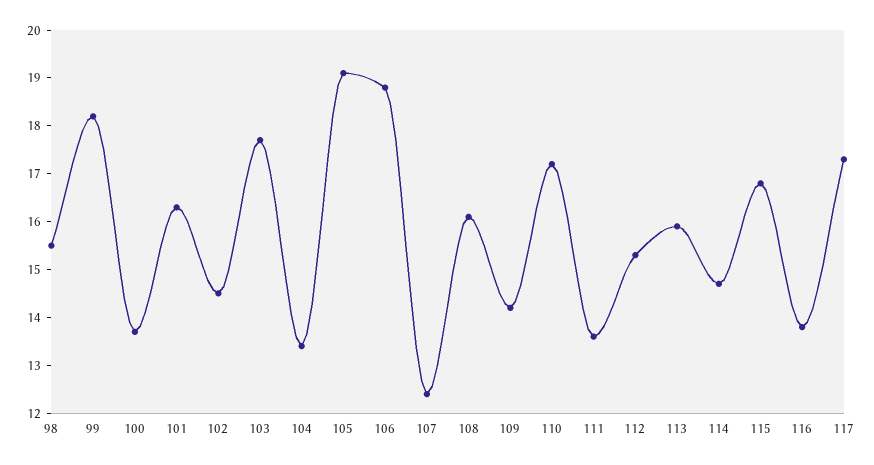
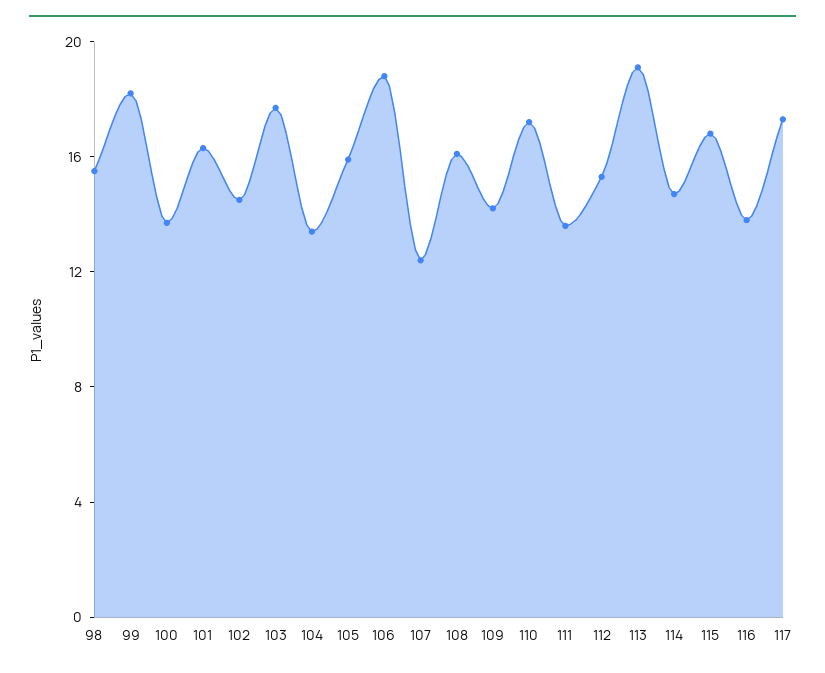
  {
    "98": 15.5,
    "99": 18,
    "100": 13.5,
    "101": 16.5,
    "102": 14.5,
    "103": 17.5,
    "104": 13.5,
-   "105": 19,
+   "105": 16,
    "106": 19,
    "107": 12.5,
    "108": 16,
    "109": 14,
    "110": 17,
    "111": 13.5,
    "112": 15.5,
-   "113": 16,
+   "113": 19,
    "114": 14.5,
    "115": 17,
    "116": 14,
    "117": 17.5
  }

